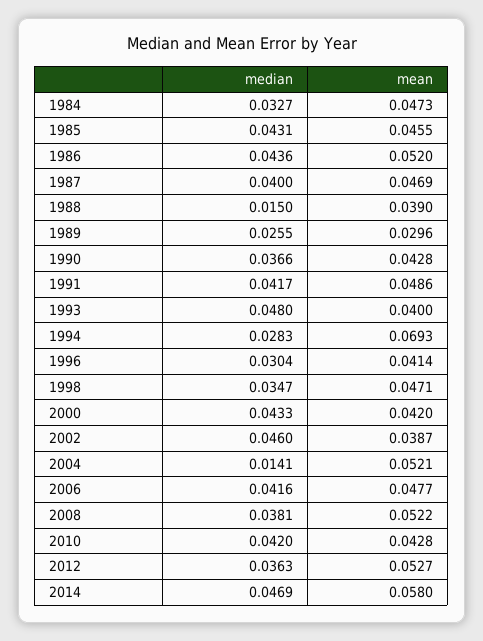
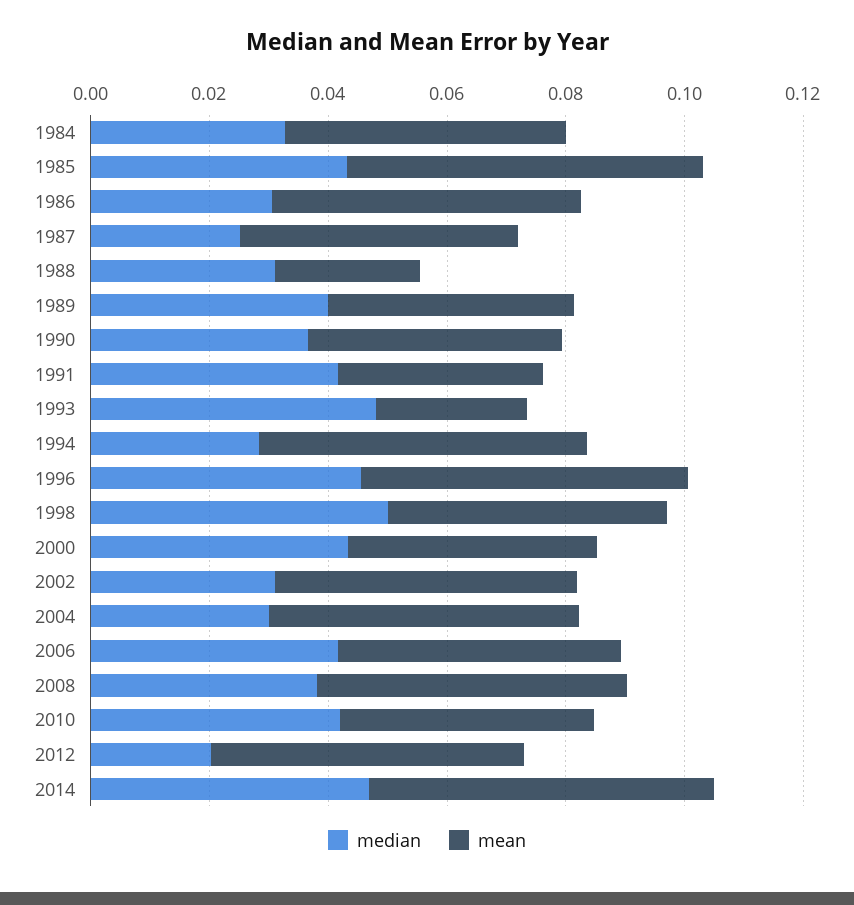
  {
    "median": {
      "1984": 0.0327,
      "1985": 0.0431,
-     "1986": 0.0436,
+     "1986": 0.03,
-     "1987": 0.04,
+     "1987": 0.025,
-     "1988": 0.015,
+     "1988": 0.03,
-     "1989": 0.0255,
+     "1989": 0.04,
      "1990": 0.0366,
      "1991": 0.0417,
      "1993": 0.048,
      "1994": 0.0283,
-     "1996": 0.0304,
+     "1996": 0.045,
-     "1998": 0.0347,
+     "1998": 0.05,
      "2000": 0.0433,
-     "2002": 0.046,
+     "2002": 0.03,
-     "2004": 0.0141,
+     "2004": 0.03,
      "2006": 0.0416,
      "2008": 0.0381,
      "2010": 0.042,
-     "2012": 0.0363,
+     "2012": 0.02,
      "2014": 0.0469
    },
    "mean": {
      "1984": 0.0473,
-     "1985": 0.0455,
+     "1985": 0.06,
      "1986": 0.052,
      "1987": 0.0469,
-     "1988": 0.039,
+     "1988": 0.025,
-     "1989": 0.0296,
+     "1989": 0.04,
      "1990": 0.0428,
-     "1991": 0.0486,
+     "1991": 0.035,
-     "1993": 0.04,
+     "1993": 0.025,
-     "1994": 0.0693,
+     "1994": 0.055,
-     "1996": 0.0414,
+     "1996": 0.055,
      "1998": 0.0471,
      "2000": 0.042,
-     "2002": 0.0387,
+     "2002": 0.05,
      "2004": 0.0521,
      "2006": 0.0477,
      "2008": 0.0522,
      "2010": 0.0428,
      "2012": 0.0527,
      "2014": 0.058
    }
  }

